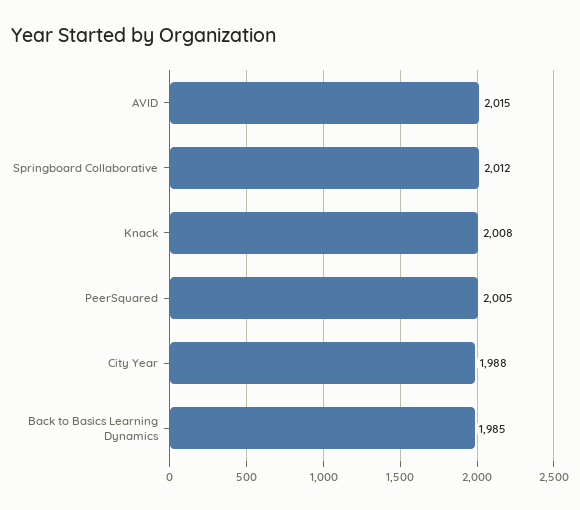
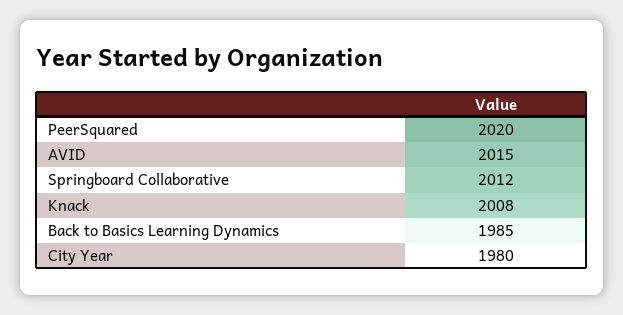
  {
    "AVID": 2015,
    "Springboard Collaborative": 2012,
    "Knack": 2008,
-   "PeerSquared": 2005,
+   "PeerSquared": 2020,
-   "City Year": 1988,
+   "City Year": 1980,
    "Back to Basics Learning Dynamics": 1985
  }

